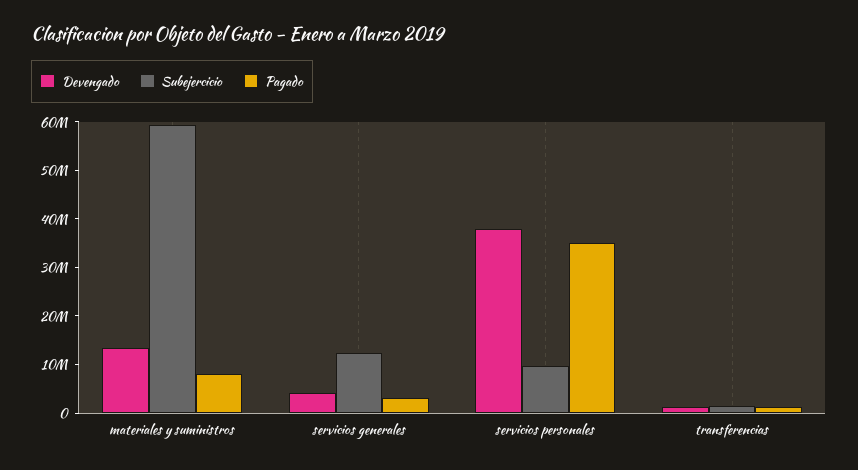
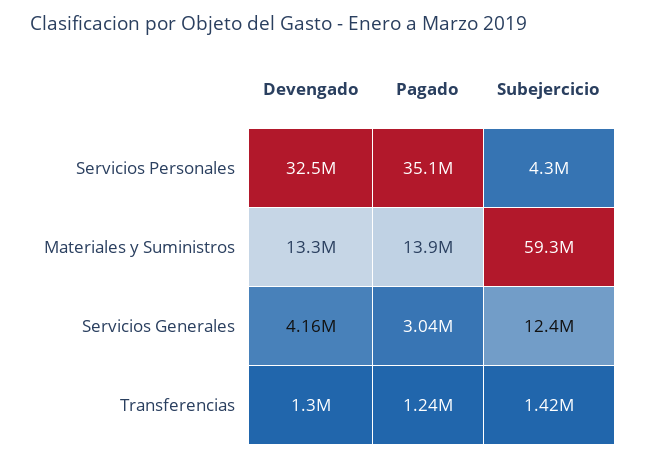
  {
    "Devengado": {
      "materiales y suministros": 13300000,
      "servicios generales": 4160000,
-     "servicios personales": 38000000,
+     "servicios personales": 32500000,
      "transferencias": 1300000
    },
    "Subejercicio": {
      "materiales y suministros": 59300000,
      "servicios generales": 12400000,
-     "servicios personales": 10000000,
+     "servicios personales": 4300000,
      "transferencias": 1420000
    },
    "Pagado": {
-     "materiales y suministros": 8000000,
+     "materiales y suministros": 13900000,
      "servicios generales": 3040000,
      "servicios personales": 35100000,
      "transferencias": 1240000
    }
  }

